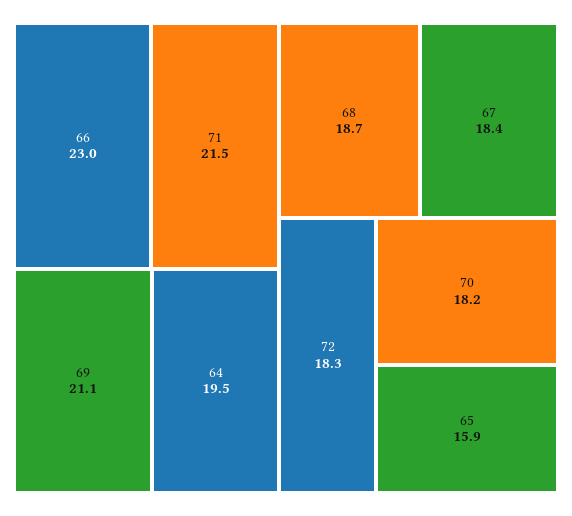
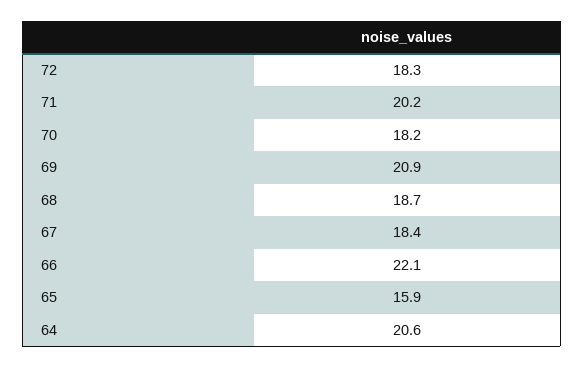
  {
-   "66": 23,
+   "66": 22.1,
-   "71": 21.5,
+   "71": 20.2,
-   "69": 21.1,
+   "69": 20.9,
-   "64": 19.5,
+   "64": 20.6,
    "68": 18.7,
    "67": 18.4,
    "72": 18.3,
    "70": 18.2,
    "65": 15.9
  }

